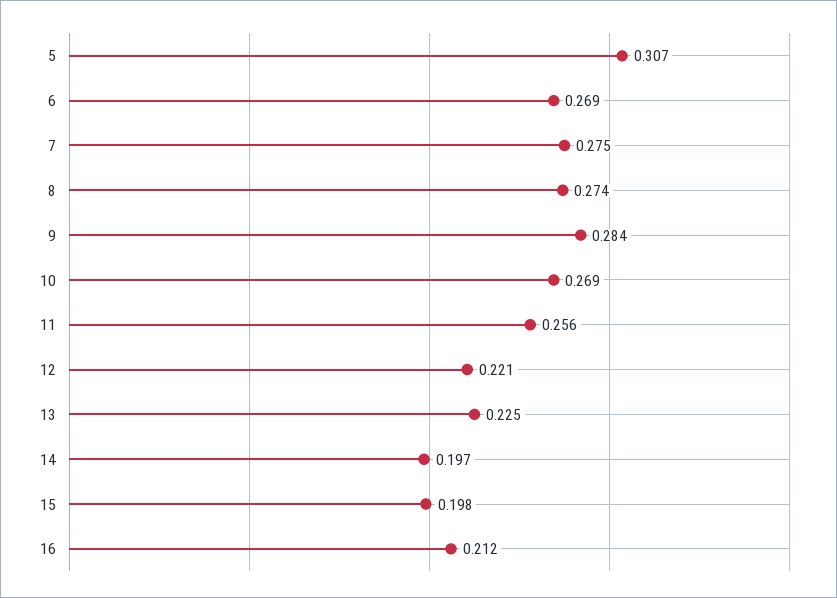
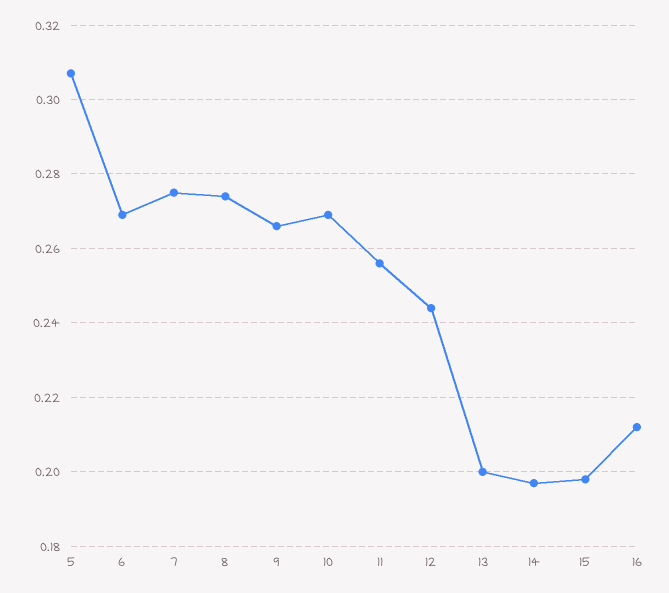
  {
    "5": 0.307,
    "6": 0.269,
    "7": 0.275,
    "8": 0.274,
-   "9": 0.284,
+   "9": 0.265,
    "10": 0.269,
    "11": 0.256,
-   "12": 0.221,
+   "12": 0.245,
-   "13": 0.225,
+   "13": 0.2,
    "14": 0.197,
    "15": 0.198,
    "16": 0.212
  }

